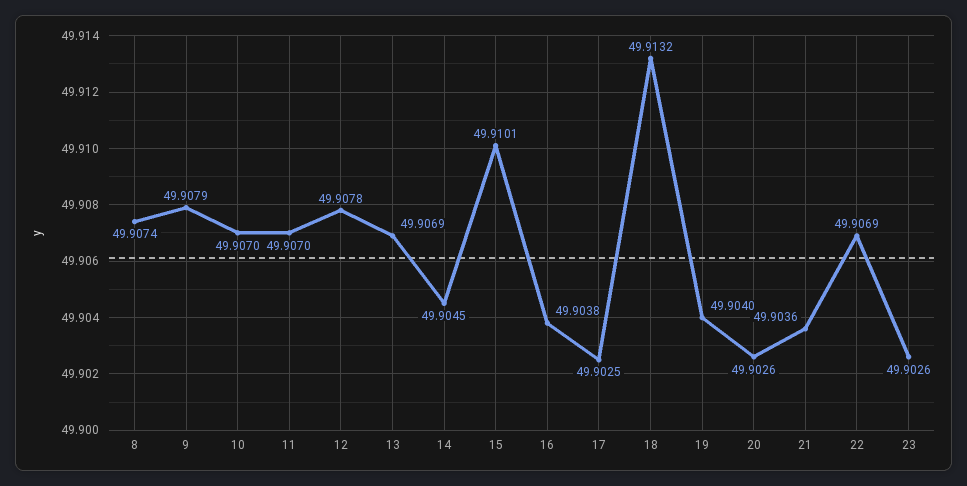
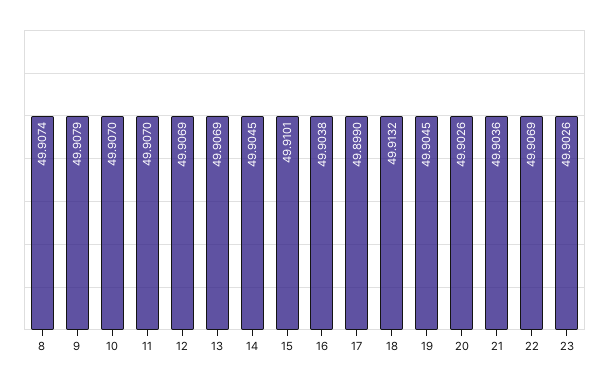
  {
    "8": 49.9074,
    "9": 49.9079,
    "10": 49.907,
    "11": 49.907,
-   "12": 49.9078,
+   "12": 49.9069,
    "13": 49.9069,
    "14": 49.9045,
    "15": 49.9101,
    "16": 49.9038,
-   "17": 49.9025,
+   "17": 49.899,
    "18": 49.9132,
-   "19": 49.904,
+   "19": 49.9045,
    "20": 49.9026,
    "21": 49.9036,
    "22": 49.9069,
    "23": 49.9026
  }

